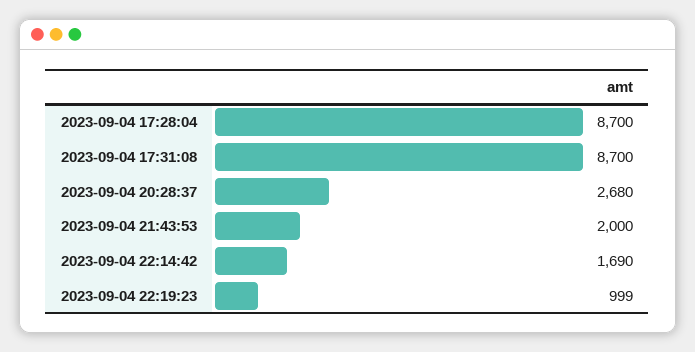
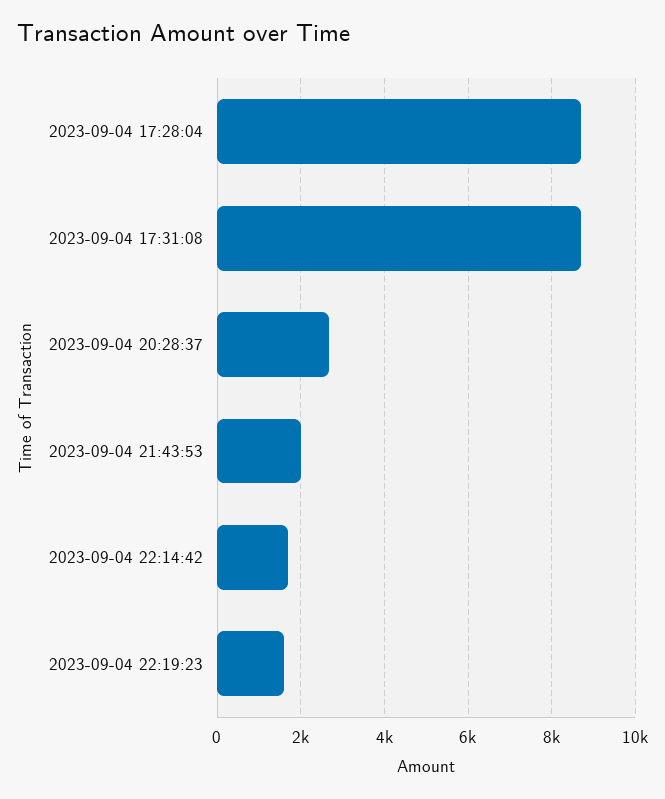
  {
    "2023-09-04 17:28:04": 8700,
    "2023-09-04 17:31:08": 8700,
    "2023-09-04 20:28:37": 2680,
    "2023-09-04 21:43:53": 2000,
    "2023-09-04 22:14:42": 1690,
-   "2023-09-04 22:19:23": 999
+   "2023-09-04 22:19:23": 1600
  }

